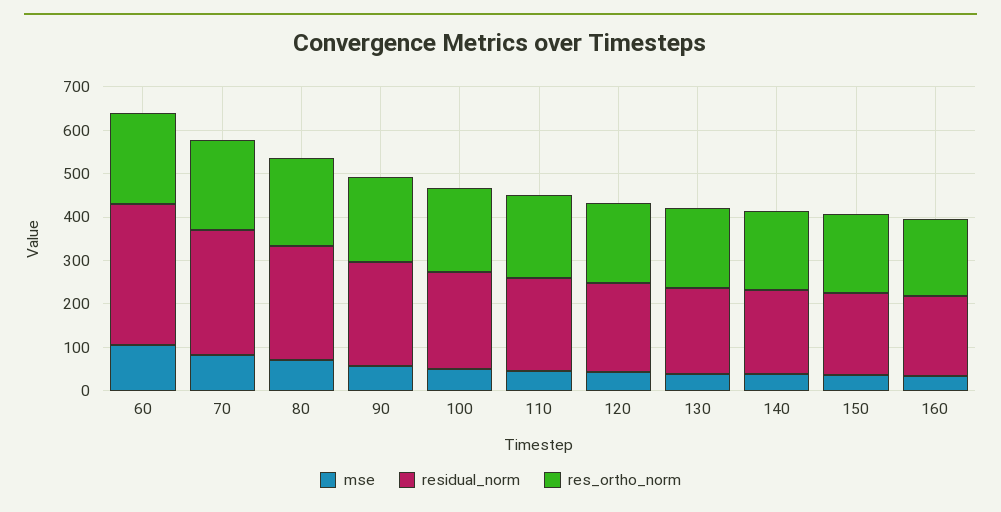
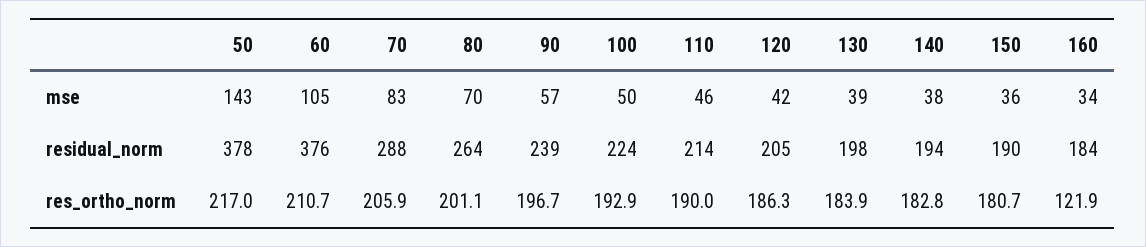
  {
    "mse": {
      "60": 105,
      "70": 83,
      "80": 70,
      "90": 57,
      "100": 50,
      "110": 46,
      "120": 42,
      "130": 39,
      "140": 38,
      "150": 36,
-     "160": 34
+     "160": 34,
+     "50": 143
    },
    "residual_norm": {
-     "60": 320,
+     "60": 376,
      "70": 288,
      "80": 264,
      "90": 239,
      "100": 224,
      "110": 214,
      "120": 205,
      "130": 198,
      "140": 194,
      "150": 190,
-     "160": 184
+     "160": 184,
+     "50": 378
    },
    "res_ortho_norm": {
      "60": 210.7,
      "70": 205.9,
      "80": 201.1,
      "90": 196.7,
      "100": 192.9,
      "110": 190,
      "120": 186.3,
      "130": 183.9,
      "140": 182.8,
      "150": 180.7,
-     "160": 180
+     "160": 121.9,
+     "50": 217
    }
  }

